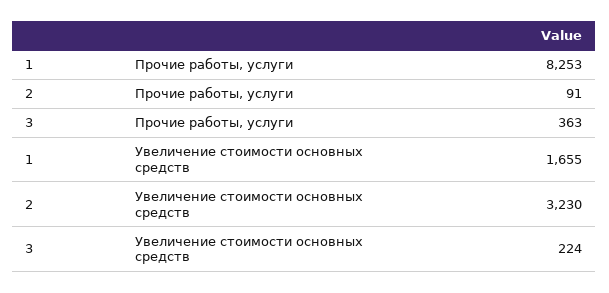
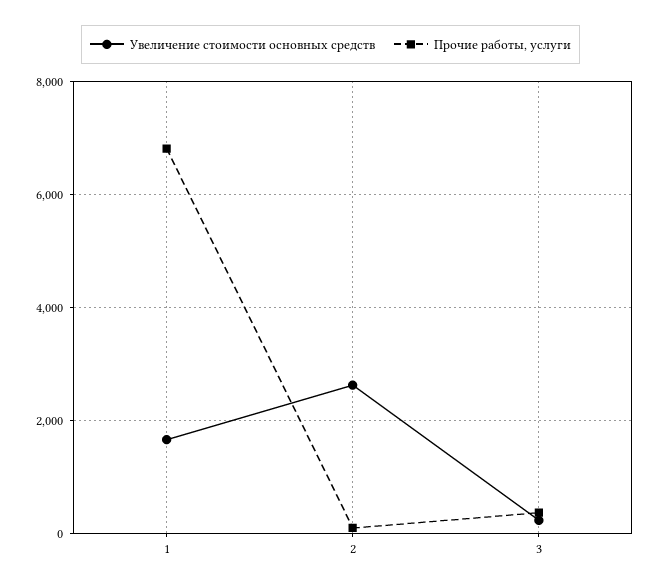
  {
    "Прочие работы, услуги": {
-     "1": 8253,
+     "1": 6800,
      "2": 91,
      "3": 363
    },
    "Увеличение стоимости основных средств": {
      "1": 1655,
-     "2": 3230,
+     "2": 2600,
      "3": 224
    }
  }

